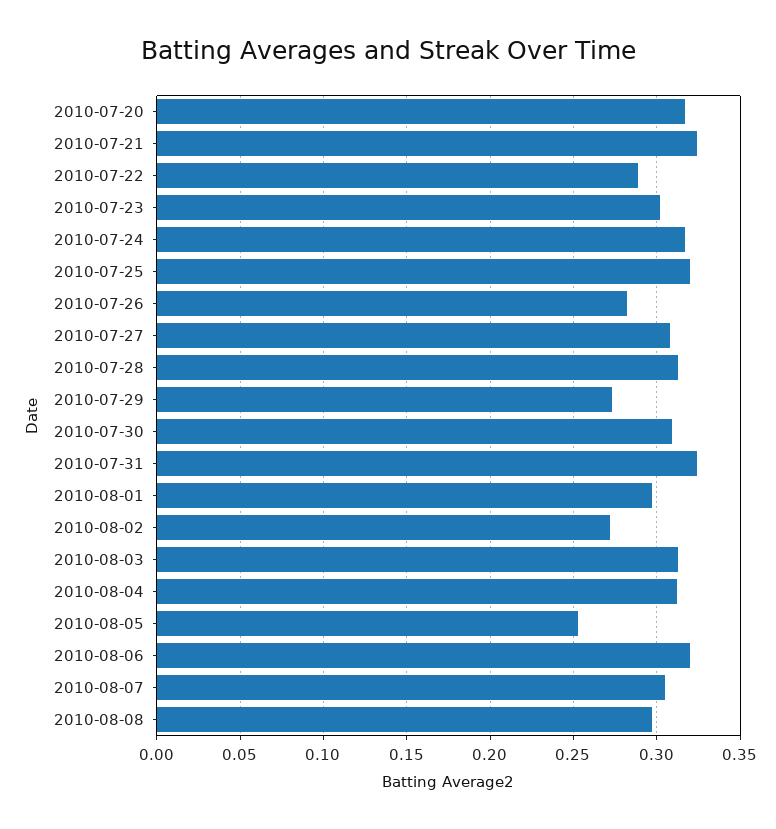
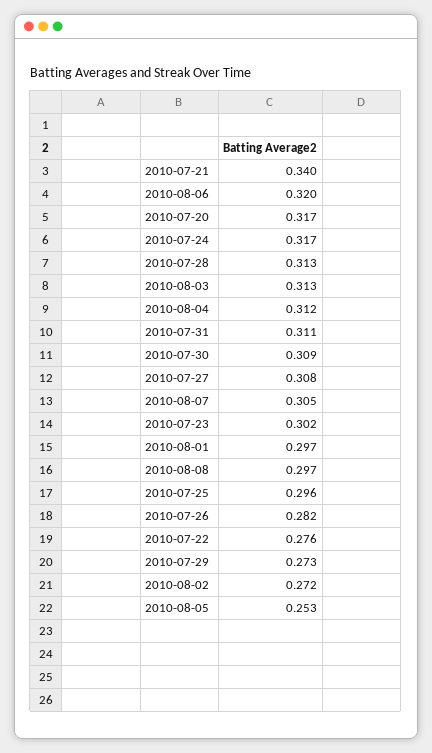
  {
    "2010-07-20": 0.317,
-   "2010-07-21": 0.325,
+   "2010-07-21": 0.34,
-   "2010-07-22": 0.29,
+   "2010-07-22": 0.276,
    "2010-07-23": 0.302,
    "2010-07-24": 0.317,
-   "2010-07-25": 0.32,
+   "2010-07-25": 0.296,
    "2010-07-26": 0.282,
    "2010-07-27": 0.308,
    "2010-07-28": 0.313,
    "2010-07-29": 0.273,
    "2010-07-30": 0.309,
-   "2010-07-31": 0.325,
+   "2010-07-31": 0.311,
    "2010-08-01": 0.297,
    "2010-08-02": 0.272,
    "2010-08-03": 0.313,
    "2010-08-04": 0.312,
    "2010-08-05": 0.253,
    "2010-08-06": 0.32,
    "2010-08-07": 0.305,
    "2010-08-08": 0.297
  }

